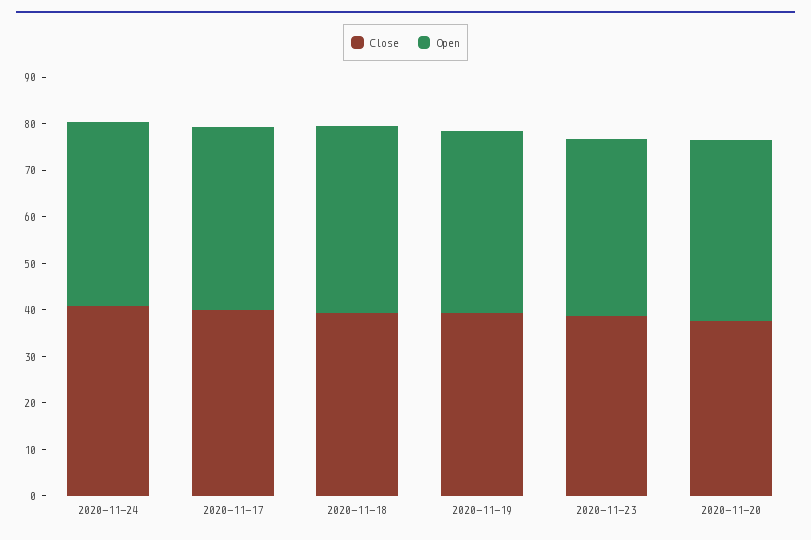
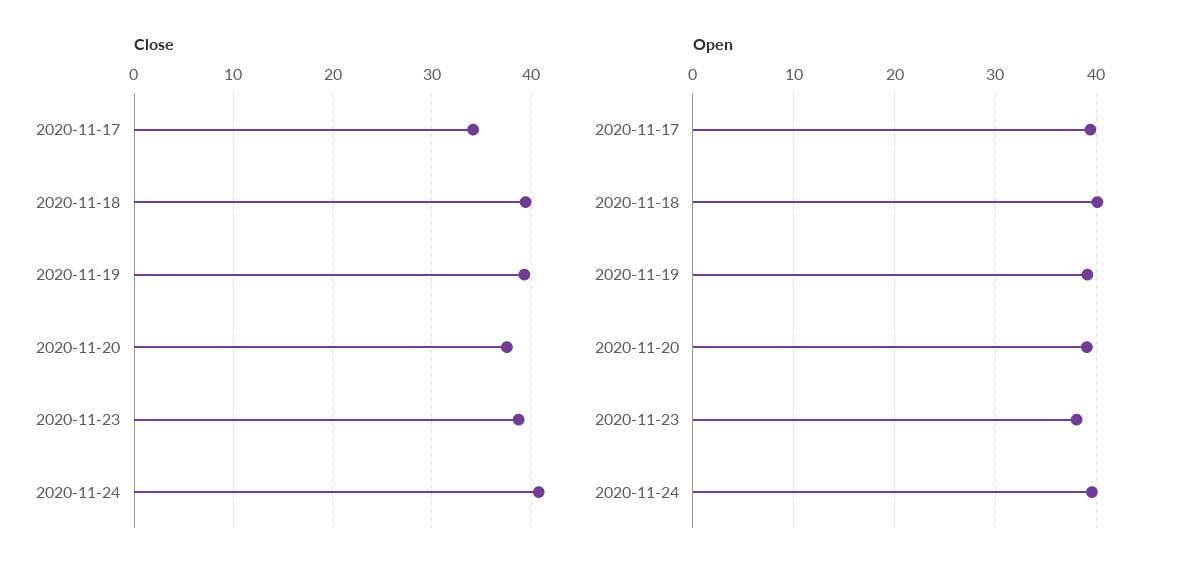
  {
    "Close": {
      "2020-11-24": 41,
-     "2020-11-17": 40,
+     "2020-11-17": 34,
      "2020-11-18": 39,
      "2020-11-19": 39,
      "2020-11-23": 39,
      "2020-11-20": 38
    },
    "Open": {
      "2020-11-24": 40,
      "2020-11-17": 39,
      "2020-11-18": 40,
      "2020-11-19": 39,
      "2020-11-23": 38,
      "2020-11-20": 39
    }
  }

